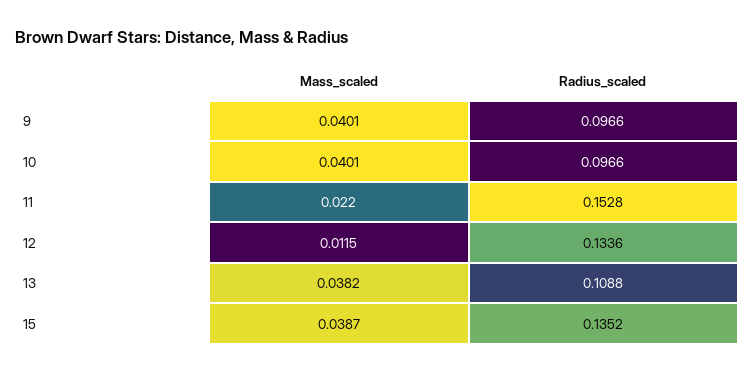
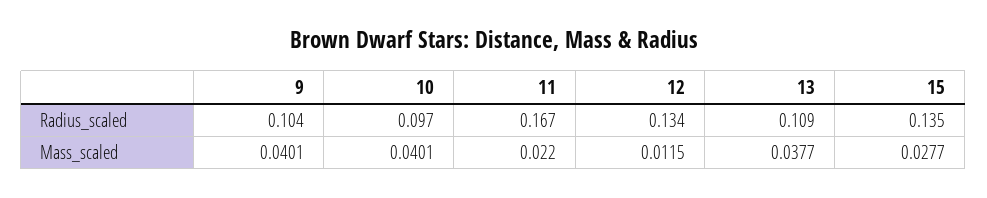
  {
    "Mass_scaled": {
      "9": 0.0401,
      "10": 0.0401,
      "11": 0.022,
      "12": 0.0115,
-     "13": 0.0382,
+     "13": 0.0377,
-     "15": 0.0387
+     "15": 0.0277
    },
    "Radius_scaled": {
-     "9": 0.0966,
+     "9": 0.104,
      "10": 0.0966,
-     "11": 0.1528,
+     "11": 0.167,
      "12": 0.1336,
      "13": 0.1088,
      "15": 0.1352
    }
  }

